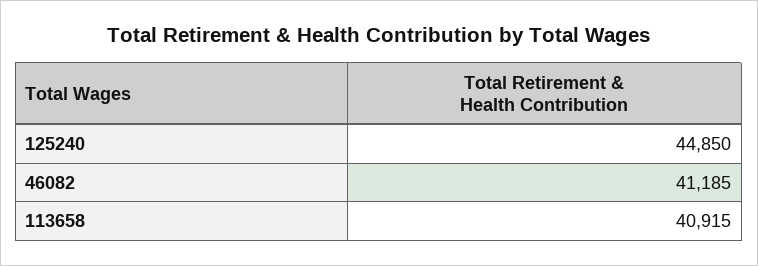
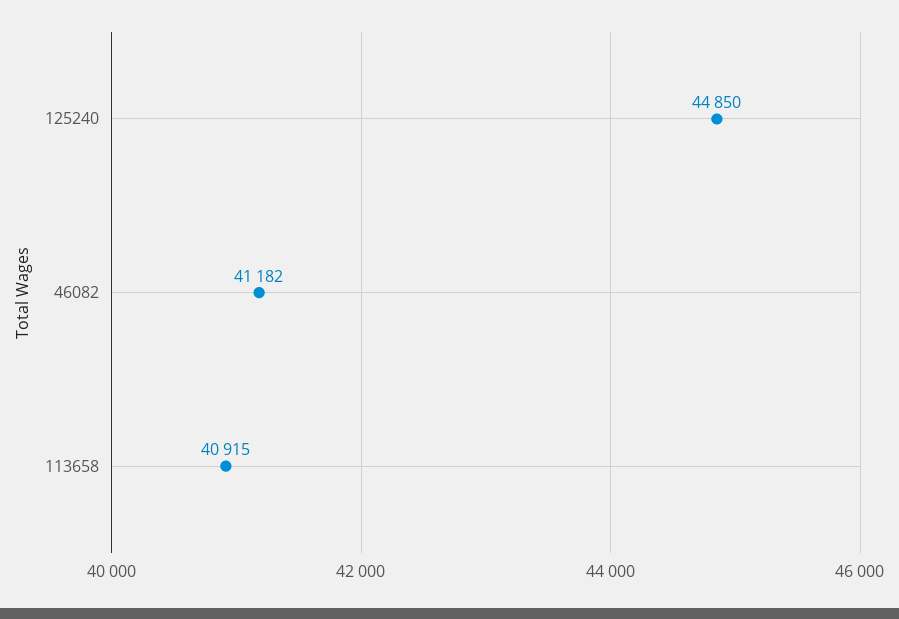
  {
    "125240": 44850,
-   "46082": 41185,
+   "46082": 41182,
    "113658": 40915
  }

